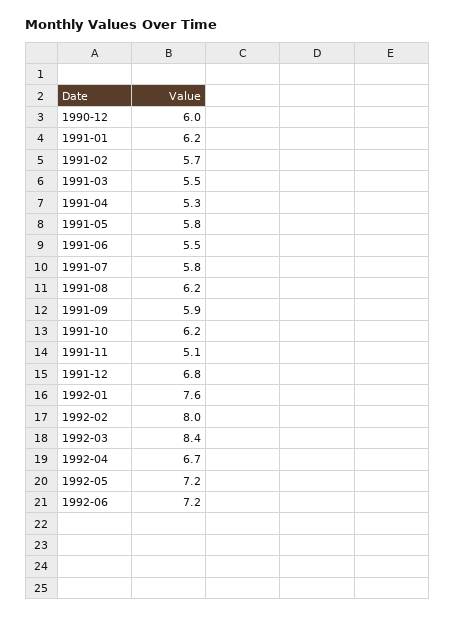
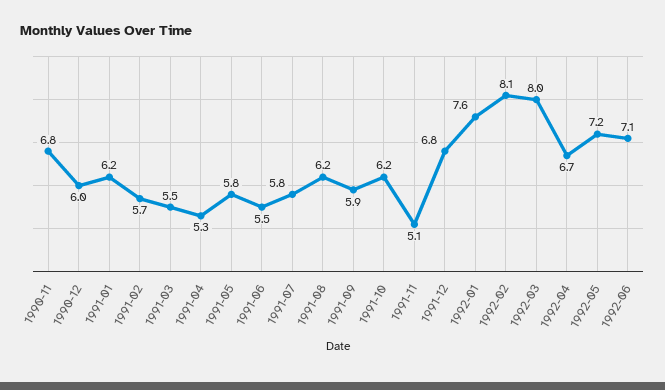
  {
    "1990-12": 6,
    "1991-01": 6.2,
    "1991-02": 5.7,
    "1991-03": 5.5,
    "1991-04": 5.3,
    "1991-05": 5.8,
    "1991-06": 5.5,
    "1991-07": 5.8,
    "1991-08": 6.2,
    "1991-09": 5.9,
    "1991-10": 6.2,
    "1991-11": 5.1,
    "1991-12": 6.8,
    "1992-01": 7.6,
-   "1992-02": 8,
+   "1992-02": 8.1,
-   "1992-03": 8.4,
+   "1992-03": 8,
    "1992-04": 6.7,
    "1992-05": 7.2,
-   "1992-06": 7.2
+   "1992-06": 7.1,
+   "1990-11": 6.8
  }

